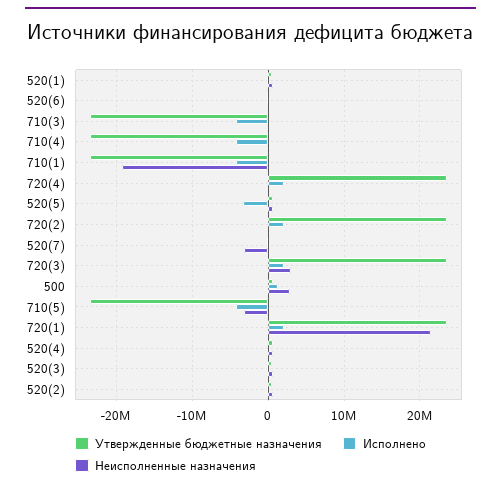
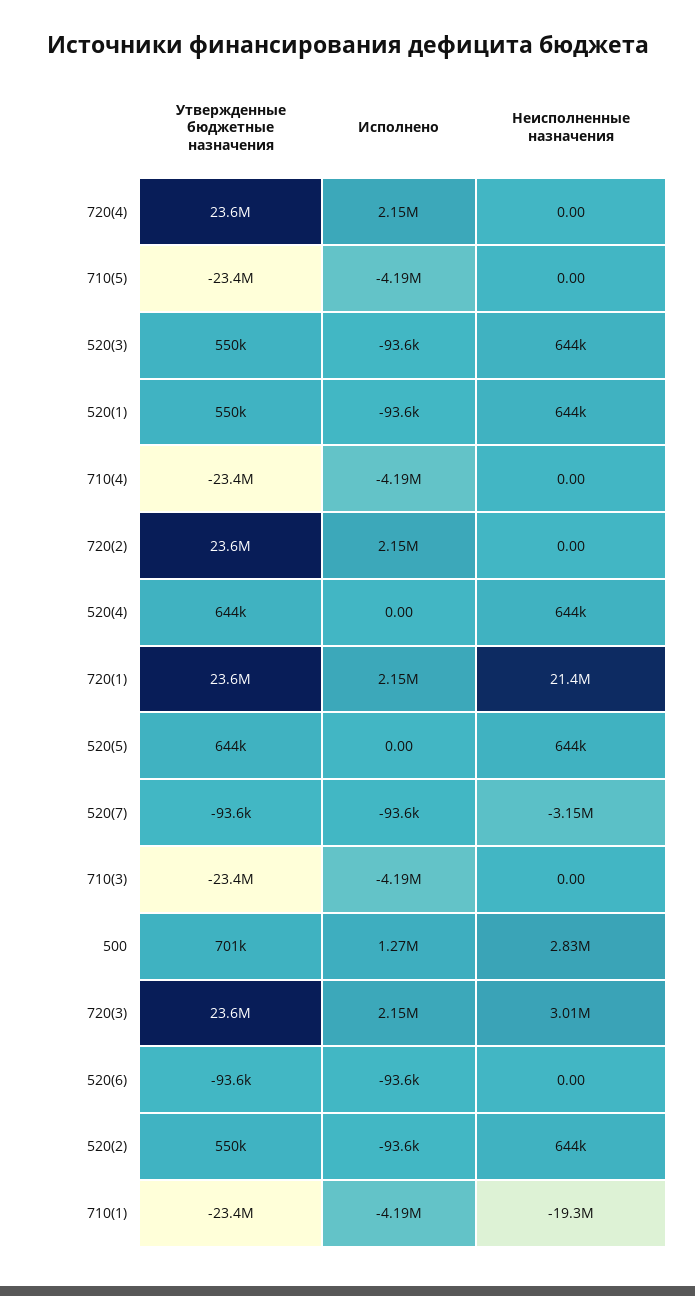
  {
    "Утвержденные бюджетные назначения": {
      "520(1)": 550000,
      "520(6)": -93600,
      "710(3)": -23400000,
      "710(4)": -23400000,
      "710(1)": -23400000,
      "720(4)": 23600000,
      "520(5)": 644000,
      "720(2)": 23600000,
      "520(7)": -93600,
      "720(3)": 23600000,
      "500": 701000,
      "710(5)": -23400000,
      "720(1)": 23600000,
      "520(4)": 644000,
      "520(3)": 550000,
      "520(2)": 550000
    },
    "Исполнено": {
      "520(1)": -93600,
      "520(6)": -93600,
      "710(3)": -4190000,
      "710(4)": -4190000,
      "710(1)": -4190000,
      "720(4)": 2150000,
-     "520(5)": -3000000,
+     "520(5)": 0,
      "720(2)": 2150000,
      "520(7)": -93600,
      "720(3)": 2150000,
      "500": 1270000,
      "710(5)": -4190000,
      "720(1)": 2150000,
      "520(4)": 0,
      "520(3)": -93600,
      "520(2)": -93600
    },
    "Неисполненные назначения": {
      "520(1)": 644000,
      "520(6)": 0,
      "710(3)": 0,
      "710(4)": 0,
      "710(1)": -19300000,
      "720(4)": 0,
      "520(5)": 644000,
      "720(2)": 0,
      "520(7)": -3150000,
      "720(3)": 3010000,
      "500": 2830000,
-     "710(5)": -3000000,
+     "710(5)": 0,
      "720(1)": 21400000,
      "520(4)": 644000,
      "520(3)": 644000,
      "520(2)": 644000
    }
  }

